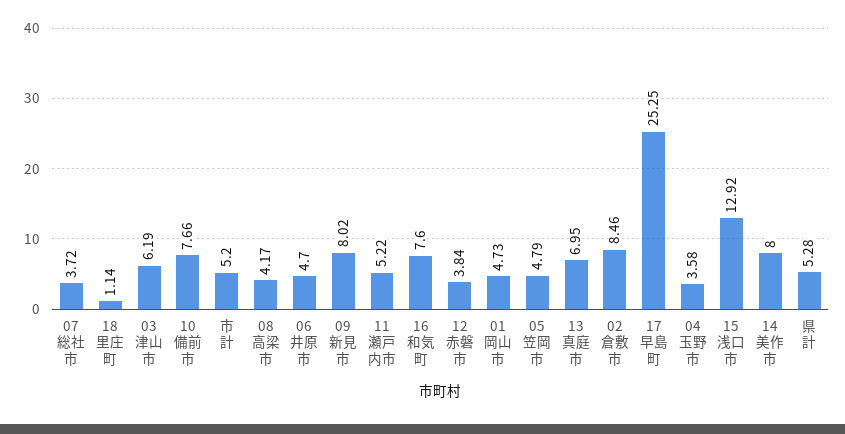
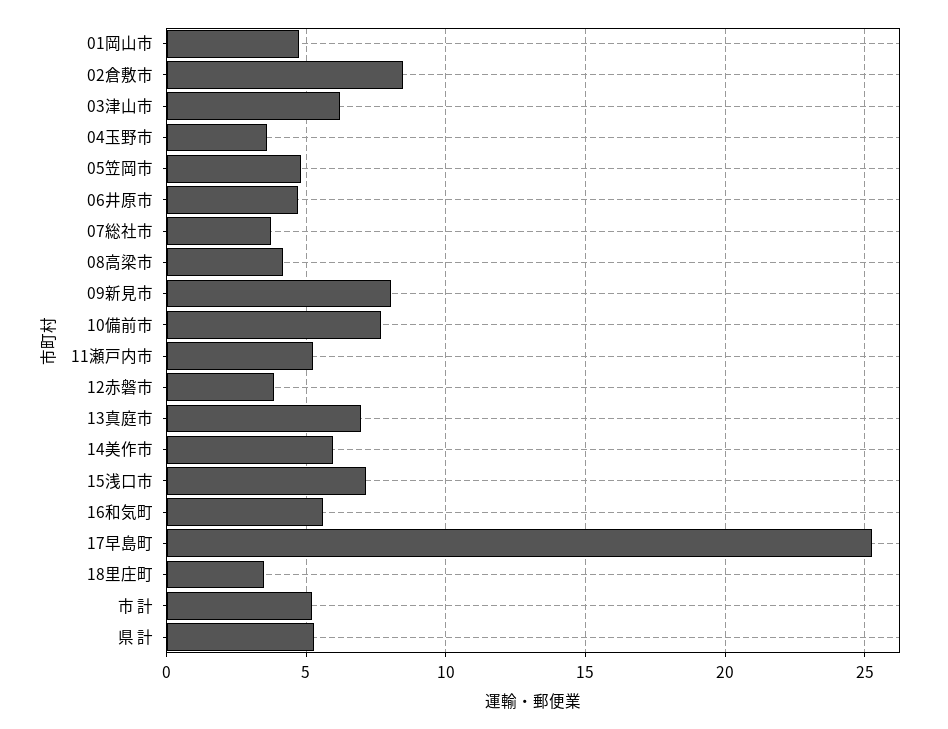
  {
    "07総社市": 3.72,
-   "18里庄町": 1.14,
+   "18里庄町": 3.5,
    "03津山市": 6.19,
    "10備前市": 7.66,
    "市 計": 5.2,
    "08高梁市": 4.17,
    "06井原市": 4.7,
    "09新見市": 8.02,
    "11瀬戸内市": 5.22,
-   "16和気町": 7.6,
+   "16和気町": 5.5,
    "12赤磐市": 3.84,
    "01岡山市": 4.73,
    "05笠岡市": 4.79,
    "13真庭市": 6.95,
    "02倉敷市": 8.46,
    "17早島町": 25.25,
    "04玉野市": 3.58,
-   "15浅口市": 12.92,
+   "15浅口市": 7,
-   "14美作市": 8,
+   "14美作市": 6,
    "県 計": 5.28
  }

